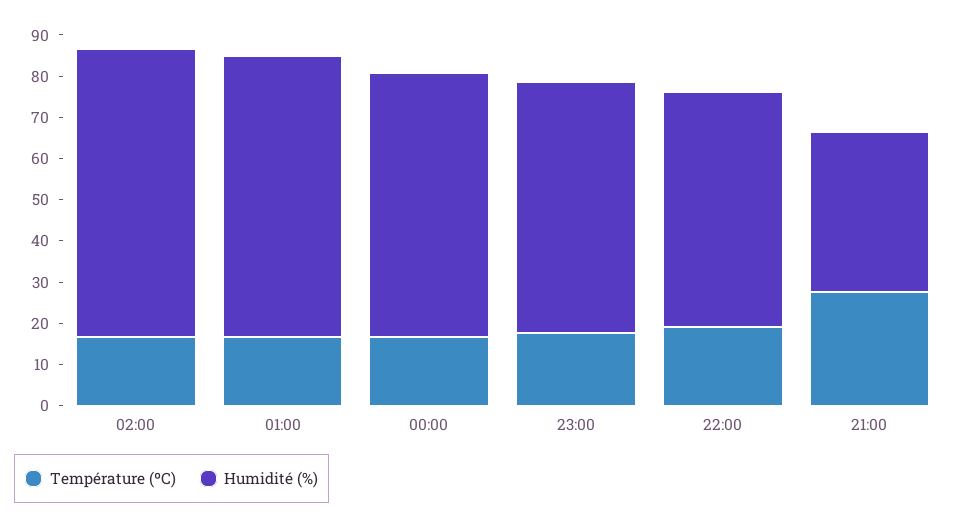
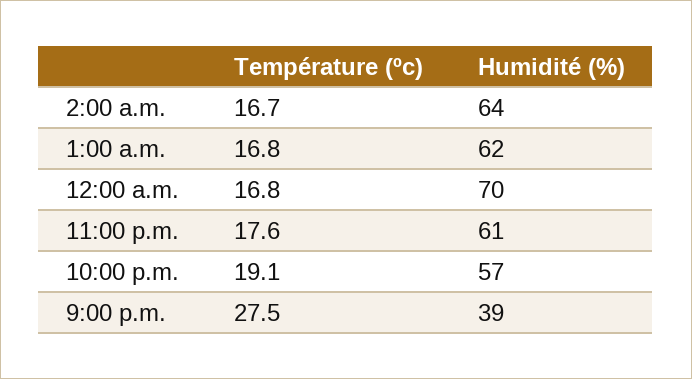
  {
    "Température (ºC)": {
      "02:00": 16.7,
      "01:00": 16.8,
      "00:00": 16.8,
      "23:00": 17.6,
      "22:00": 19.1,
      "21:00": 27.5
    },
    "Humidité (%)": {
-     "02:00": 70,
+     "02:00": 64,
-     "01:00": 68,
+     "01:00": 62,
-     "00:00": 64,
+     "00:00": 70,
      "23:00": 61,
      "22:00": 57,
      "21:00": 39
    }
  }

